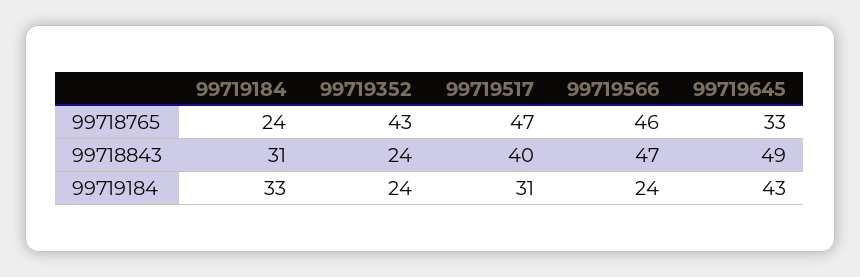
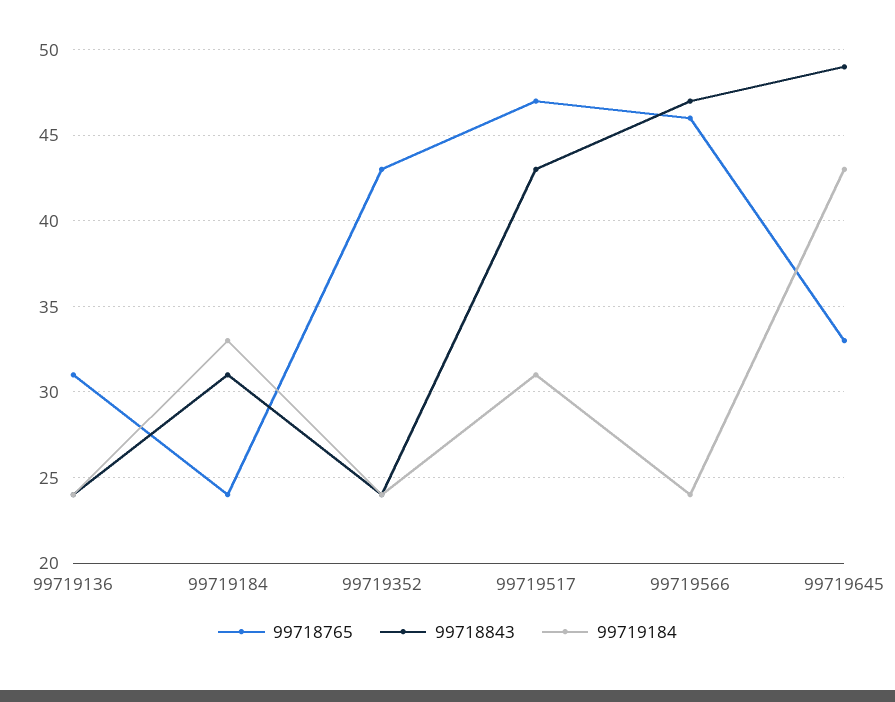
  {
    "99718765": {
      "99719184": 24,
      "99719352": 43,
      "99719517": 47,
      "99719566": 46,
-     "99719645": 33
+     "99719645": 33,
+     "99719136": 31
    },
    "99718843": {
      "99719184": 31,
      "99719352": 24,
-     "99719517": 40,
+     "99719517": 43,
      "99719566": 47,
-     "99719645": 49
+     "99719645": 49,
+     "99719136": 24
    },
    "99719184": {
      "99719184": 33,
      "99719352": 24,
      "99719517": 31,
      "99719566": 24,
-     "99719645": 43
+     "99719645": 43,
+     "99719136": 24
    }
  }

